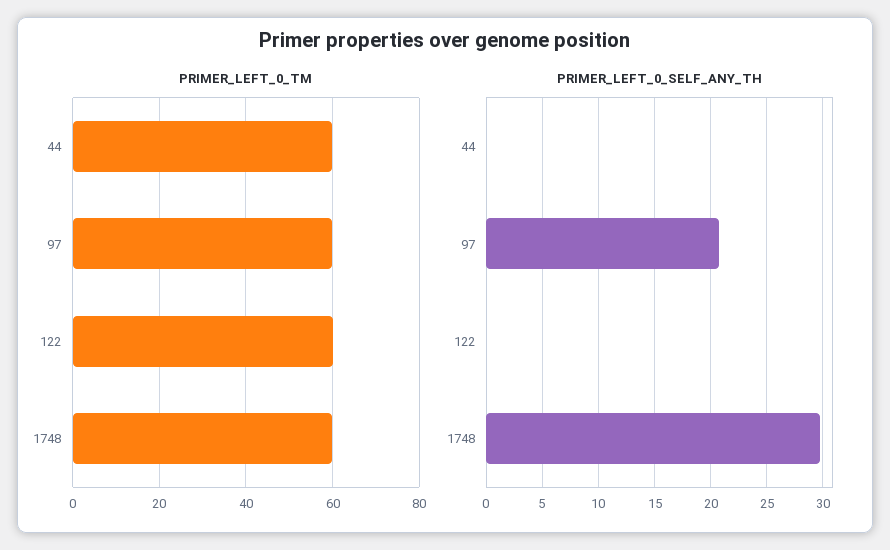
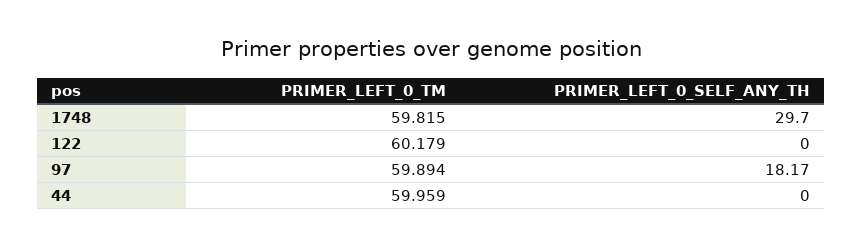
  {
    "PRIMER_LEFT_0_TM": {
      "44": 59.959,
      "97": 59.894,
      "122": 60.179,
      "1748": 59.815
    },
    "PRIMER_LEFT_0_SELF_ANY_TH": {
      "44": 0,
-     "97": 21,
+     "97": 18.17,
      "122": 0,
      "1748": 29.7
    }
  }

